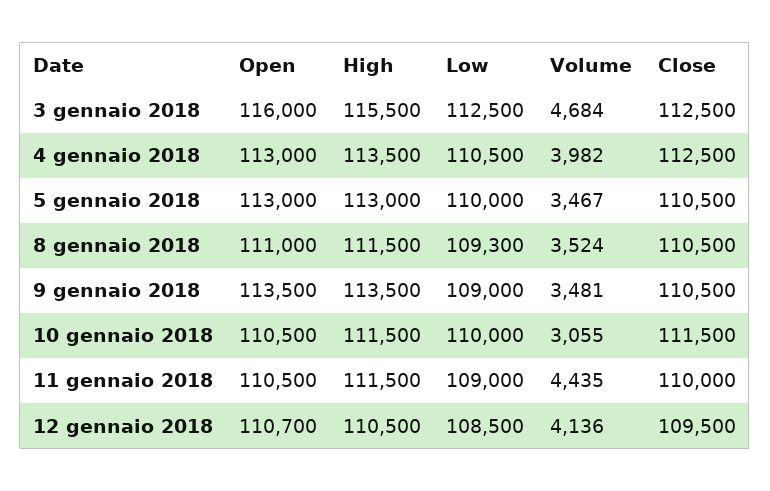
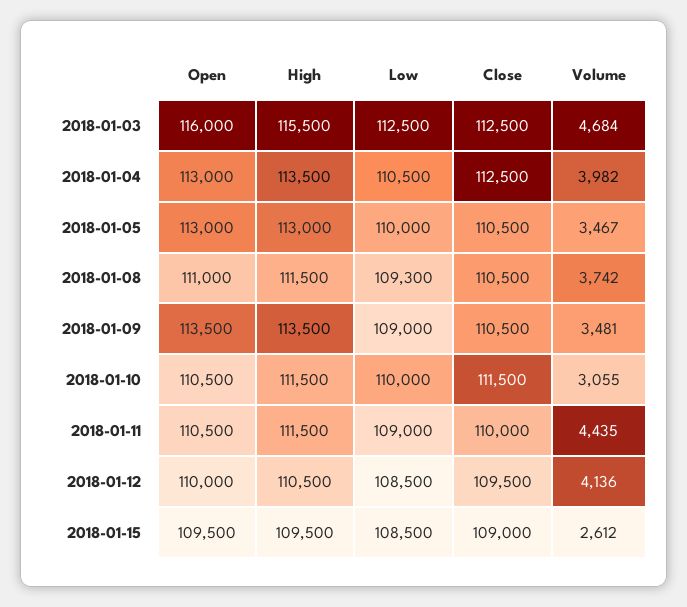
  {
    "Open": {
      "3 gennaio 2018": 116000,
      "4 gennaio 2018": 113000,
      "5 gennaio 2018": 113000,
      "8 gennaio 2018": 111000,
      "9 gennaio 2018": 113500,
      "10 gennaio 2018": 110500,
      "11 gennaio 2018": 110500,
-     "12 gennaio 2018": 110700
+     "12 gennaio 2018": 110000,
+     "2018-01-15": 109500
    },
    "High": {
      "3 gennaio 2018": 115500,
      "4 gennaio 2018": 113500,
      "5 gennaio 2018": 113000,
      "8 gennaio 2018": 111500,
      "9 gennaio 2018": 113500,
      "10 gennaio 2018": 111500,
      "11 gennaio 2018": 111500,
-     "12 gennaio 2018": 110500
+     "12 gennaio 2018": 110500,
+     "2018-01-15": 109500
    },
    "Low": {
      "3 gennaio 2018": 112500,
      "4 gennaio 2018": 110500,
      "5 gennaio 2018": 110000,
      "8 gennaio 2018": 109300,
      "9 gennaio 2018": 109000,
      "10 gennaio 2018": 110000,
      "11 gennaio 2018": 109000,
-     "12 gennaio 2018": 108500
+     "12 gennaio 2018": 108500,
+     "2018-01-15": 108500
    },
    "Volume": {
      "3 gennaio 2018": 4684,
      "4 gennaio 2018": 3982,
      "5 gennaio 2018": 3467,
-     "8 gennaio 2018": 3524,
+     "8 gennaio 2018": 3742,
      "9 gennaio 2018": 3481,
      "10 gennaio 2018": 3055,
      "11 gennaio 2018": 4435,
-     "12 gennaio 2018": 4136
+     "12 gennaio 2018": 4136,
+     "2018-01-15": 2612
    },
    "Close": {
      "3 gennaio 2018": 112500,
      "4 gennaio 2018": 112500,
      "5 gennaio 2018": 110500,
      "8 gennaio 2018": 110500,
      "9 gennaio 2018": 110500,
      "10 gennaio 2018": 111500,
      "11 gennaio 2018": 110000,
-     "12 gennaio 2018": 109500
+     "12 gennaio 2018": 109500,
+     "2018-01-15": 109000
    }
  }

